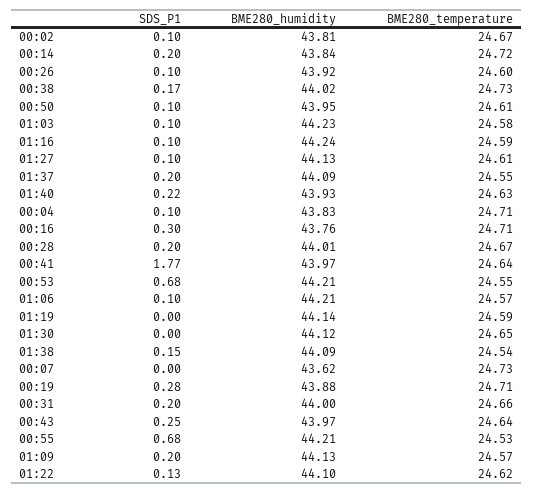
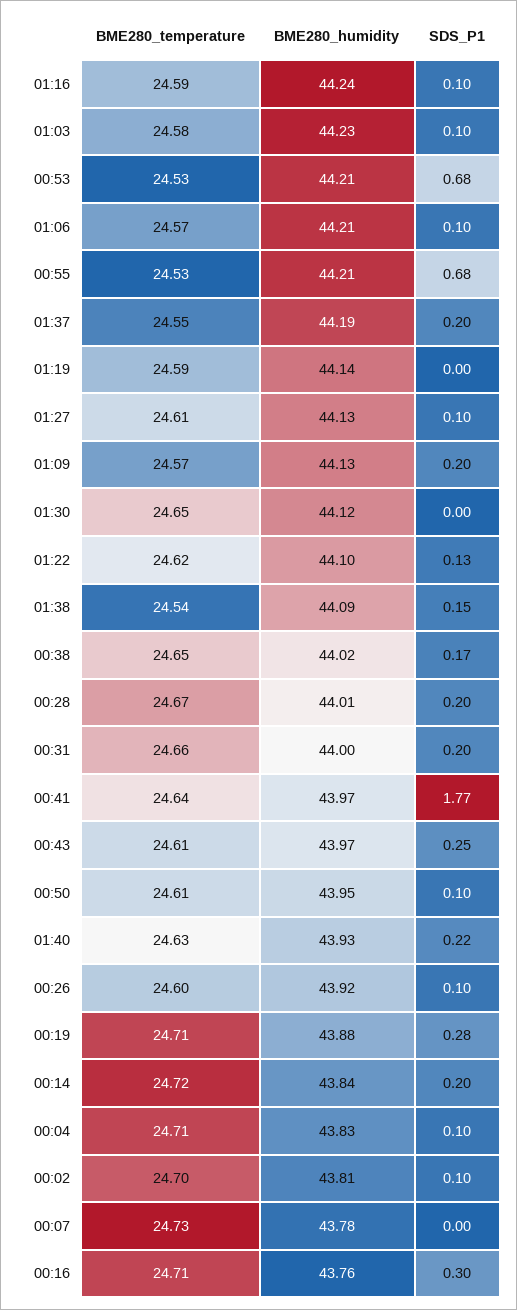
  {
    "SDS_P1": {
      "00:02": 0.1,
      "00:14": 0.2,
      "00:26": 0.1,
      "00:38": 0.17,
      "00:50": 0.1,
      "01:03": 0.1,
      "01:16": 0.1,
      "01:27": 0.1,
      "01:37": 0.2,
      "01:40": 0.22,
      "00:04": 0.1,
      "00:16": 0.3,
      "00:28": 0.2,
      "00:41": 1.77,
      "00:53": 0.68,
      "01:06": 0.1,
      "01:19": 0,
      "01:30": 0,
      "01:38": 0.15,
      "00:07": 0,
      "00:19": 0.28,
      "00:31": 0.2,
      "00:43": 0.25,
      "00:55": 0.68,
      "01:09": 0.2,
      "01:22": 0.13
    },
    "BME280_humidity": {
      "00:02": 43.81,
      "00:14": 43.84,
      "00:26": 43.92,
      "00:38": 44.02,
      "00:50": 43.95,
      "01:03": 44.23,
      "01:16": 44.24,
      "01:27": 44.13,
-     "01:37": 44.09,
+     "01:37": 44.19,
      "01:40": 43.93,
      "00:04": 43.83,
      "00:16": 43.76,
      "00:28": 44.01,
      "00:41": 43.97,
      "00:53": 44.21,
      "01:06": 44.21,
      "01:19": 44.14,
      "01:30": 44.12,
      "01:38": 44.09,
-     "00:07": 43.62,
+     "00:07": 43.78,
      "00:19": 43.88,
      "00:31": 44,
      "00:43": 43.97,
      "00:55": 44.21,
      "01:09": 44.13,
      "01:22": 44.1
    },
    "BME280_temperature": {
-     "00:02": 24.67,
+     "00:02": 24.7,
      "00:14": 24.72,
      "00:26": 24.6,
-     "00:38": 24.73,
+     "00:38": 24.65,
      "00:50": 24.61,
      "01:03": 24.58,
      "01:16": 24.59,
      "01:27": 24.61,
      "01:37": 24.55,
      "01:40": 24.63,
      "00:04": 24.71,
      "00:16": 24.71,
      "00:28": 24.67,
      "00:41": 24.64,
-     "00:53": 24.55,
+     "00:53": 24.53,
      "01:06": 24.57,
      "01:19": 24.59,
      "01:30": 24.65,
      "01:38": 24.54,
      "00:07": 24.73,
      "00:19": 24.71,
      "00:31": 24.66,
-     "00:43": 24.64,
+     "00:43": 24.61,
      "00:55": 24.53,
      "01:09": 24.57,
      "01:22": 24.62
    }
  }

